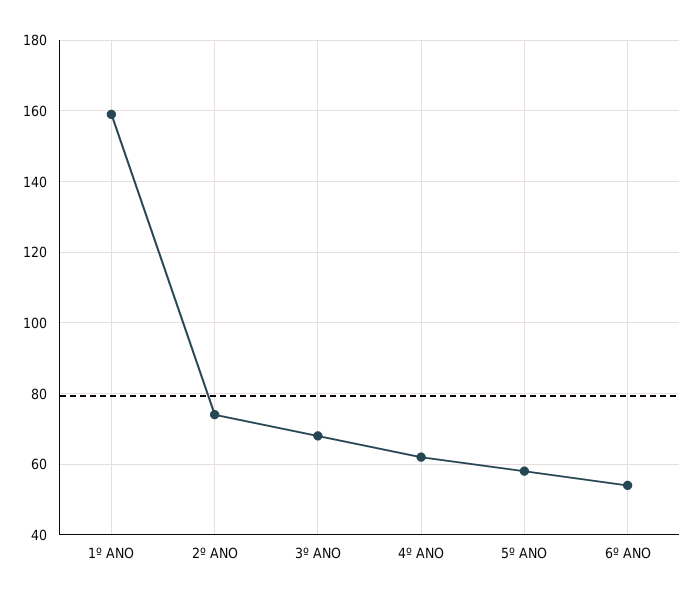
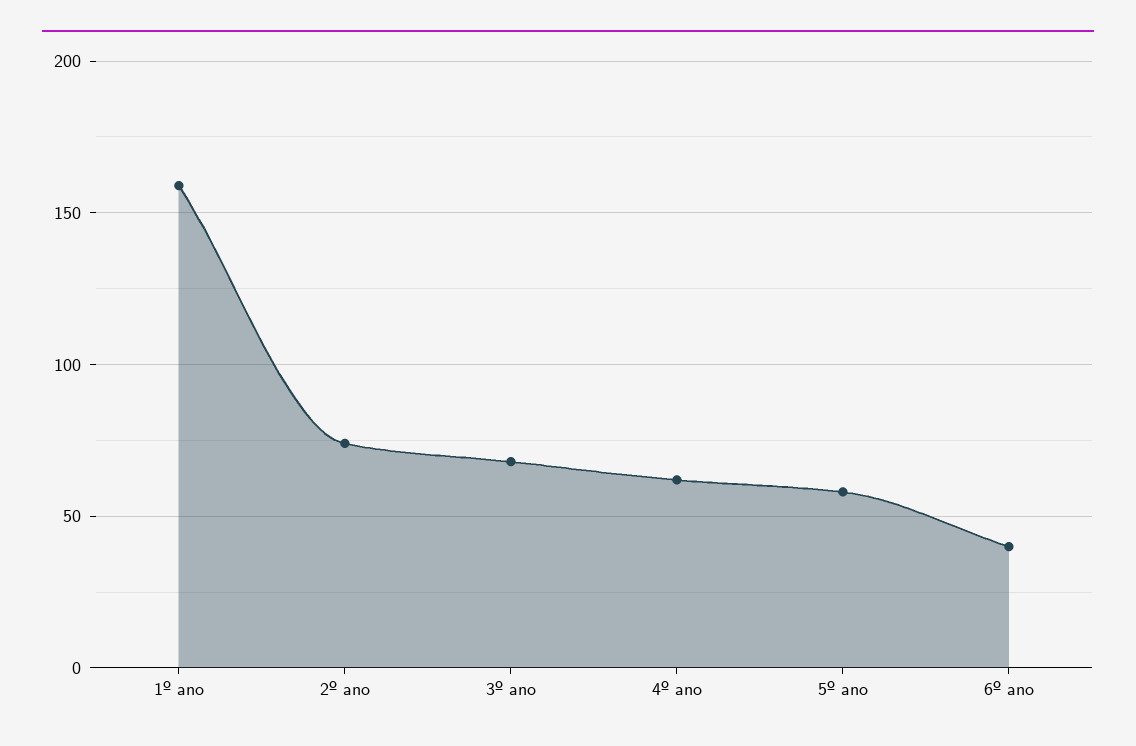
  {
    "1º ANO": 160,
    "2º ANO": 75,
    "3º ANO": 70,
    "4º ANO": 60,
    "5º ANO": 60,
-   "6º ANO": 55
+   "6º ANO": 40
  }

